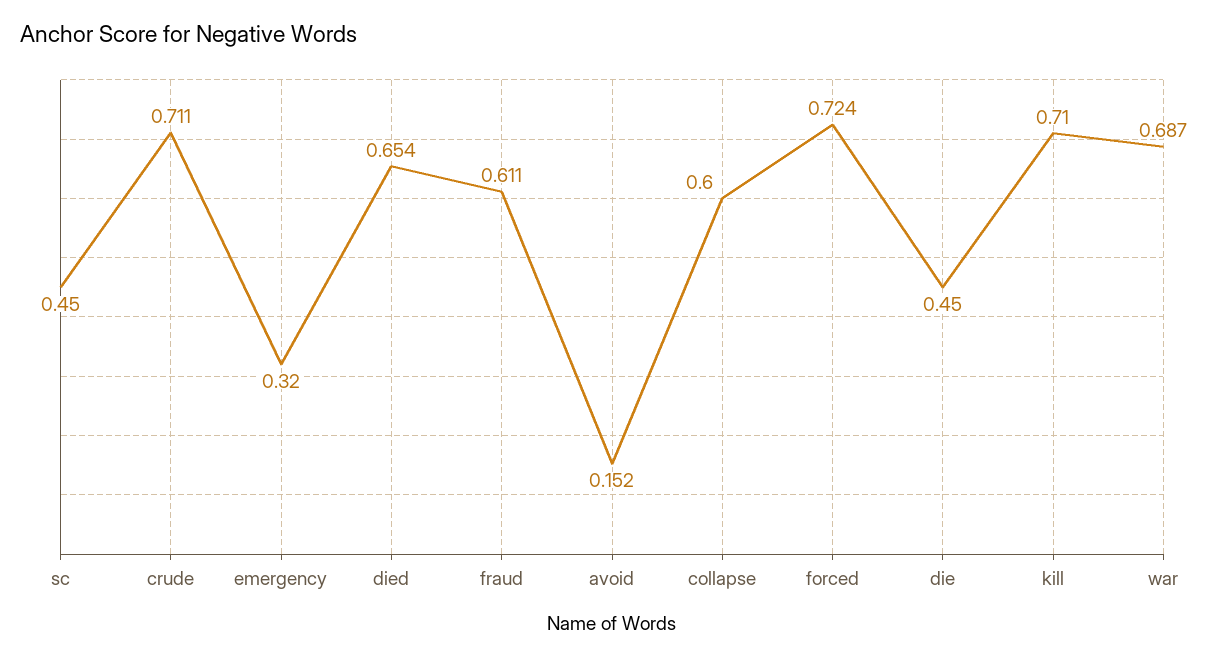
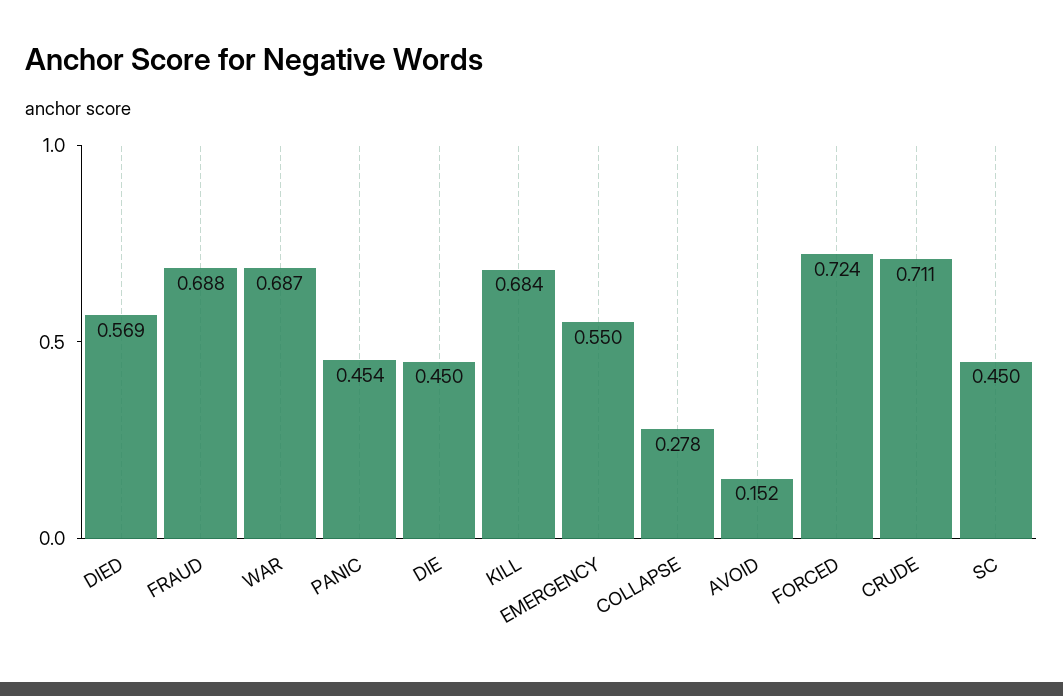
  {
    "sc": 0.45,
    "crude": 0.711,
-   "emergency": 0.32,
+   "emergency": 0.55,
-   "died": 0.654,
+   "died": 0.569,
-   "fraud": 0.611,
+   "fraud": 0.688,
    "avoid": 0.152,
-   "collapse": 0.6,
+   "collapse": 0.278,
    "forced": 0.724,
    "die": 0.45,
-   "kill": 0.71,
+   "kill": 0.684,
-   "war": 0.687
+   "war": 0.687,
+   "PANIC": 0.454
  }

